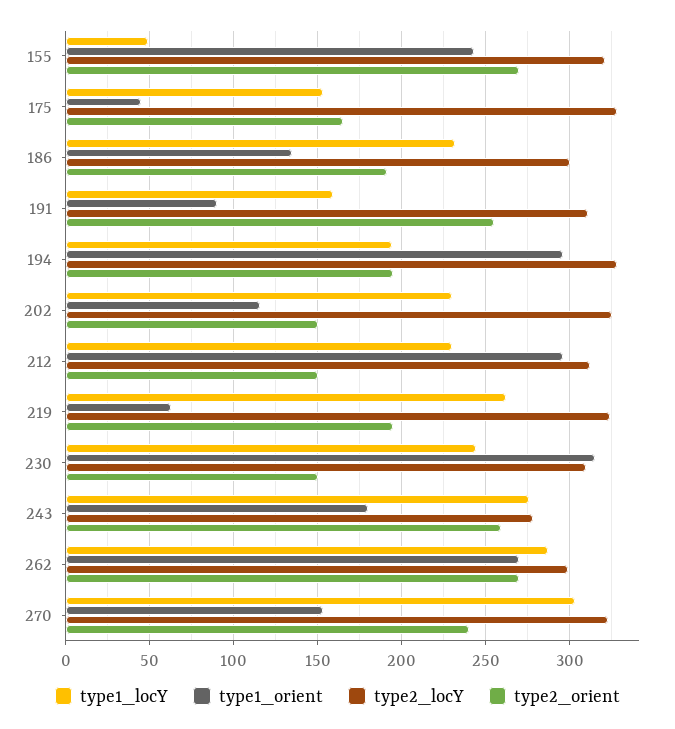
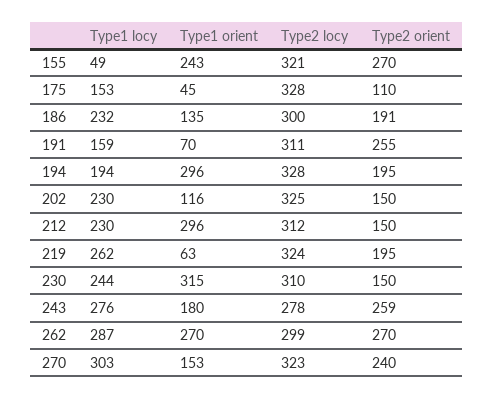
  {
    "type1_locY": {
      "155": 49,
      "175": 153,
      "186": 232,
      "191": 159,
      "194": 194,
      "202": 230,
      "212": 230,
      "219": 262,
      "230": 244,
      "243": 276,
      "262": 287,
      "270": 303
    },
    "type1_orient": {
      "155": 243,
      "175": 45,
      "186": 135,
-     "191": 90,
+     "191": 70,
      "194": 296,
      "202": 116,
      "212": 296,
      "219": 63,
      "230": 315,
      "243": 180,
      "262": 270,
      "270": 153
    },
    "type2_locY": {
      "155": 321,
      "175": 328,
      "186": 300,
      "191": 311,
      "194": 328,
      "202": 325,
      "212": 312,
      "219": 324,
      "230": 310,
      "243": 278,
      "262": 299,
      "270": 323
    },
    "type2_orient": {
      "155": 270,
-     "175": 165,
+     "175": 110,
      "186": 191,
      "191": 255,
      "194": 195,
      "202": 150,
      "212": 150,
      "219": 195,
      "230": 150,
      "243": 259,
      "262": 270,
      "270": 240
    }
  }

